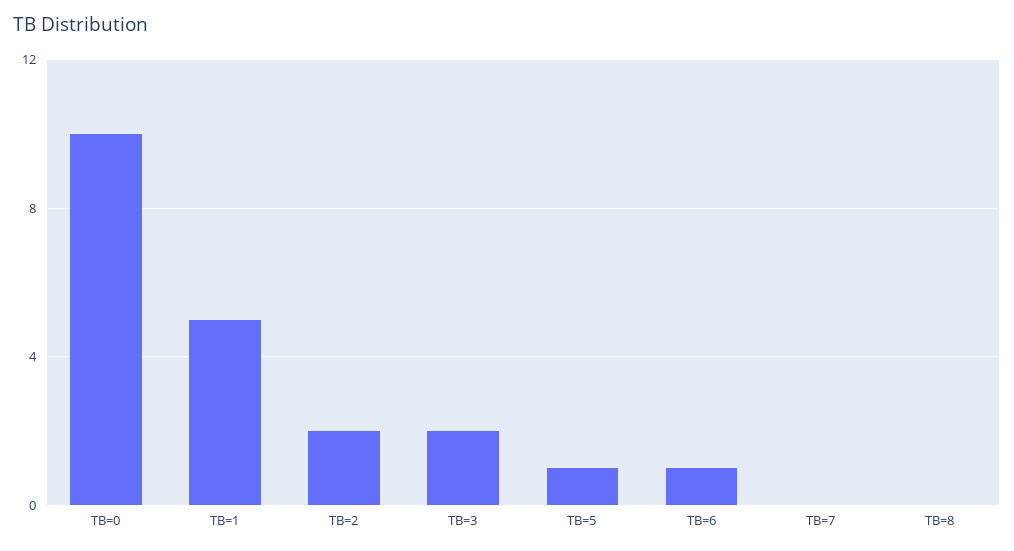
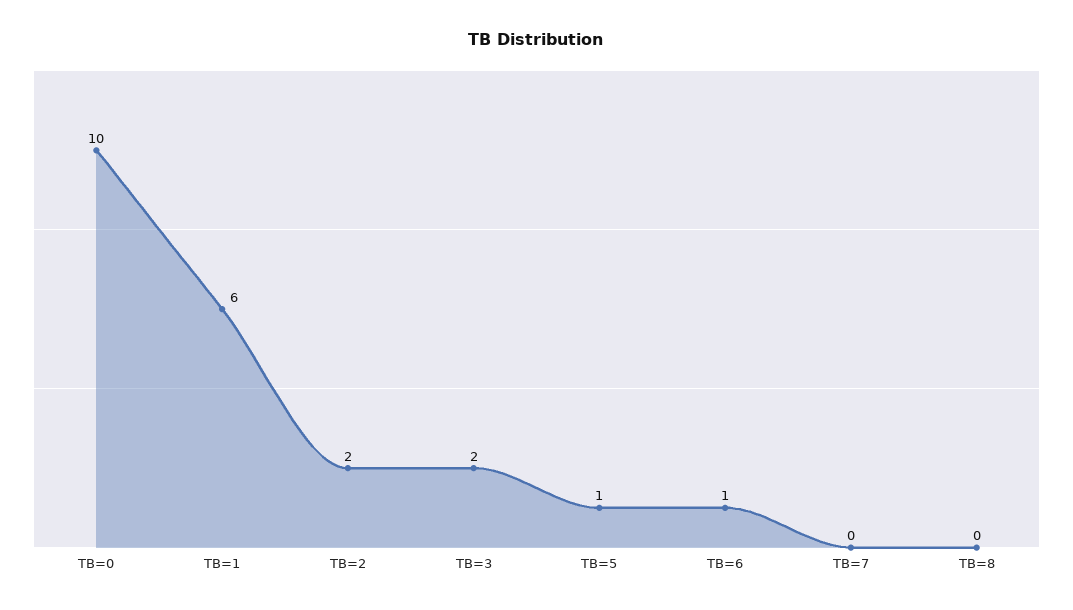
  {
    "TB=0": 10,
-   "TB=1": 5,
+   "TB=1": 6,
    "TB=2": 2,
    "TB=3": 2,
    "TB=5": 1,
    "TB=6": 1,
    "TB=7": 0,
    "TB=8": 0
  }

